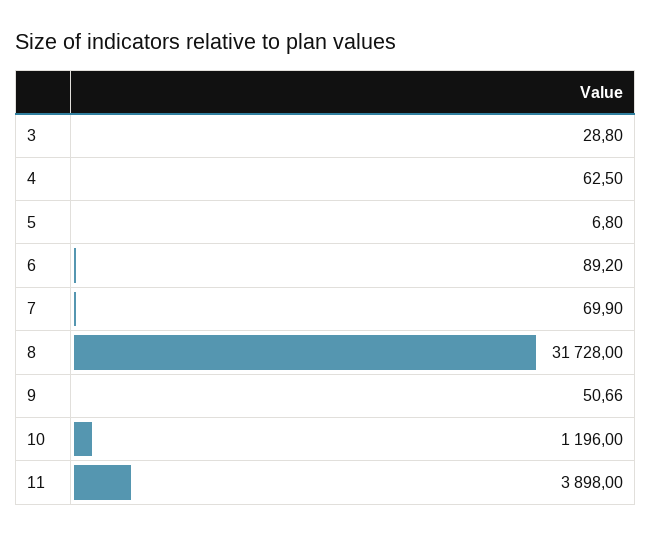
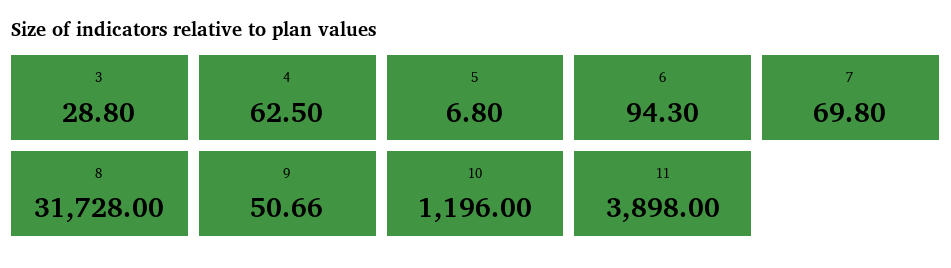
  {
    "3": 28.8,
    "4": 62.5,
    "5": 6.8,
-   "6": 89.2,
+   "6": 94.3,
-   "7": 69.9,
+   "7": 69.8,
    "8": 31728,
    "9": 50.66,
    "10": 1196,
    "11": 3898
  }

